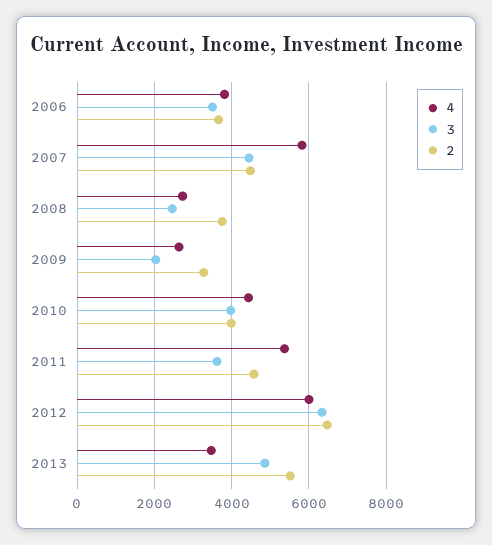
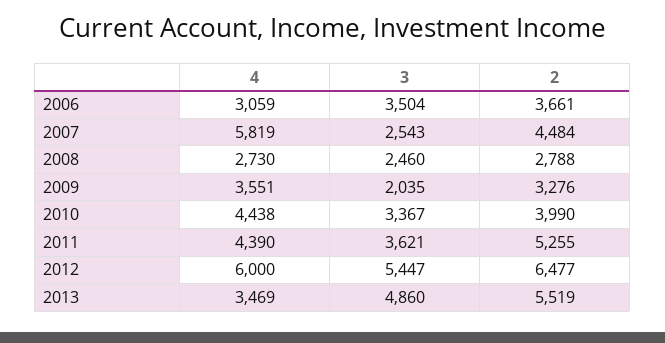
  {
    "4": {
-     "2006": 3800,
+     "2006": 3059,
      "2007": 5819,
      "2008": 2730,
-     "2009": 2600,
+     "2009": 3551,
      "2010": 4438,
-     "2011": 5400,
+     "2011": 4390,
      "2012": 6000,
      "2013": 3469
    },
    "3": {
      "2006": 3504,
-     "2007": 4400,
+     "2007": 2543,
      "2008": 2460,
      "2009": 2035,
-     "2010": 4000,
+     "2010": 3367,
      "2011": 3621,
-     "2012": 6400,
+     "2012": 5447,
      "2013": 4860
    },
    "2": {
      "2006": 3661,
      "2007": 4484,
-     "2008": 3800,
+     "2008": 2788,
      "2009": 3276,
      "2010": 3990,
-     "2011": 4600,
+     "2011": 5255,
      "2012": 6477,
      "2013": 5519
    }
  }

